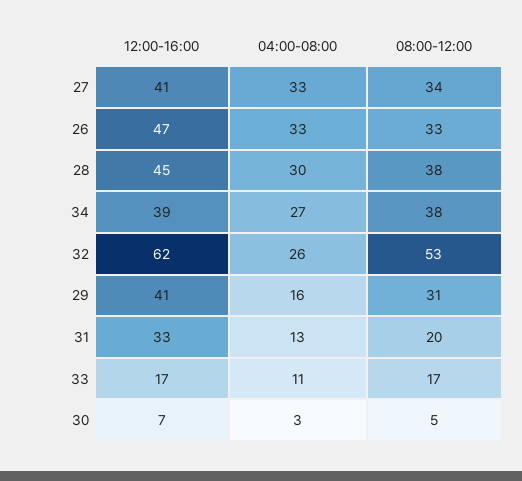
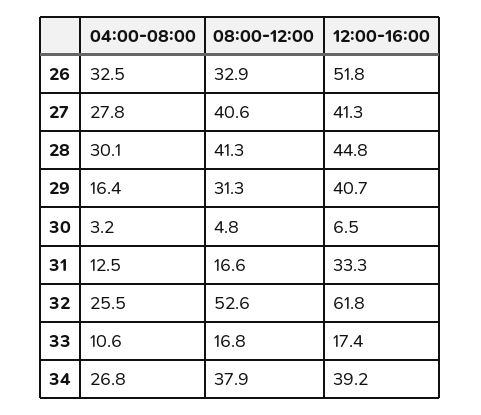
  {
    "12:00-16:00": {
      "27": 41.3,
-     "26": 47,
+     "26": 51.8,
      "28": 44.8,
      "34": 39.2,
      "32": 61.8,
      "29": 40.7,
      "31": 33.3,
      "33": 17.4,
      "30": 6.5
    },
    "04:00-08:00": {
-     "27": 33,
+     "27": 27.8,
      "26": 32.5,
      "28": 30.1,
      "34": 26.8,
      "32": 25.5,
      "29": 16.4,
      "31": 12.5,
      "33": 10.6,
      "30": 3.2
    },
    "08:00-12:00": {
-     "27": 34,
+     "27": 40.6,
      "26": 32.9,
-     "28": 38,
+     "28": 41.3,
      "34": 37.9,
      "32": 52.6,
      "29": 31.3,
-     "31": 20,
+     "31": 16.6,
      "33": 16.8,
      "30": 4.8
    }
  }

